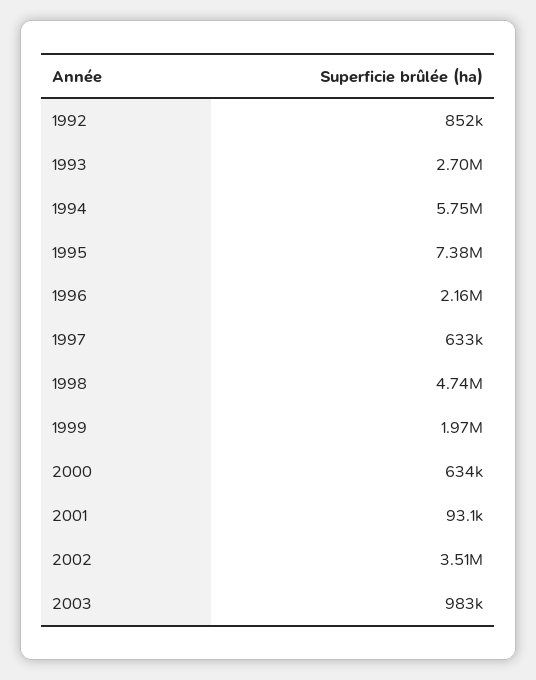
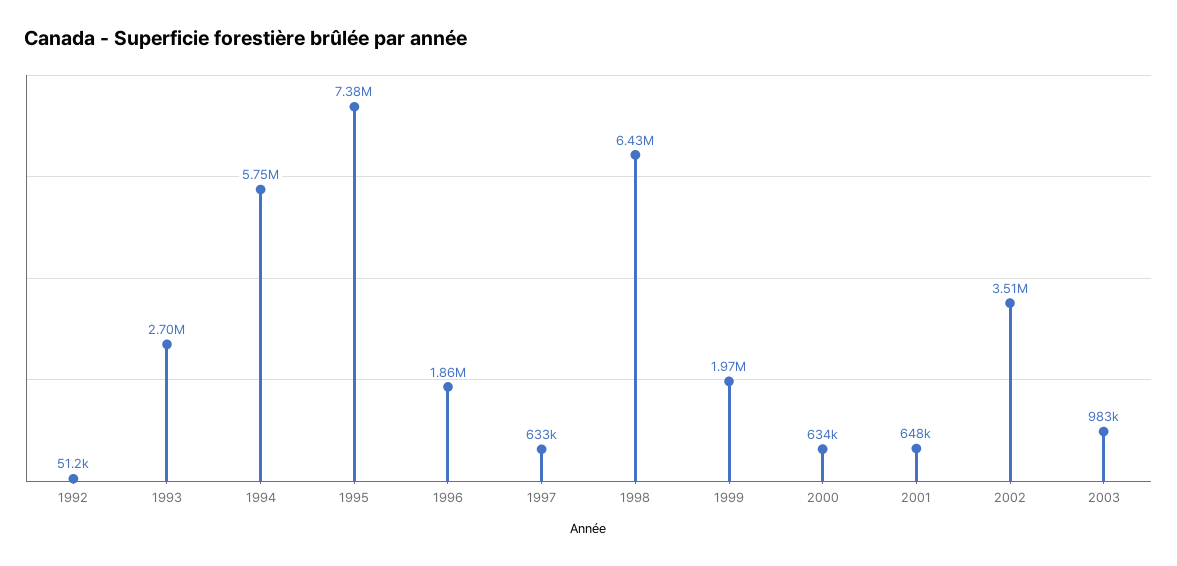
  {
-   "1992": 852000,
+   "1992": 51200,
    "1993": 2700000,
    "1994": 5750000,
    "1995": 7380000,
-   "1996": 2160000,
+   "1996": 1860000,
    "1997": 633000,
-   "1998": 4740000,
+   "1998": 6430000,
    "1999": 1970000,
    "2000": 634000,
-   "2001": 93100,
+   "2001": 648000,
    "2002": 3510000,
    "2003": 983000
  }

